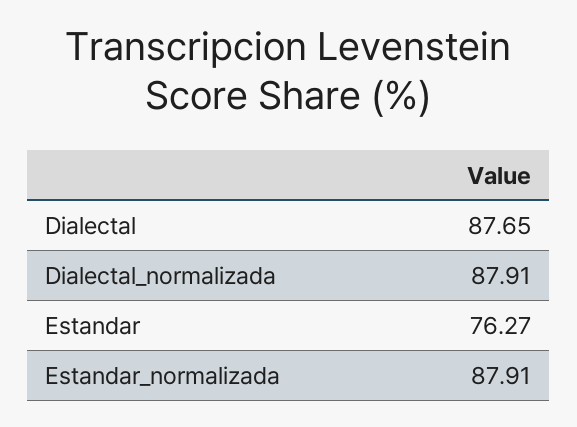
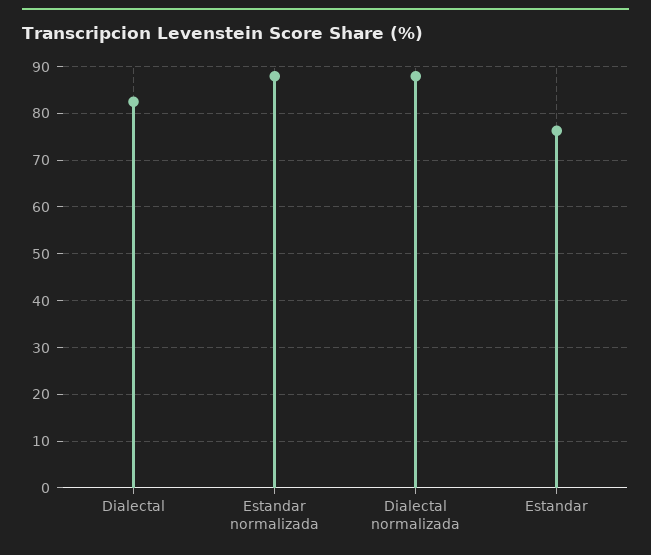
  {
-   "Dialectal": 87.65,
+   "Dialectal": 82,
    "Dialectal_normalizada": 87.91,
    "Estandar": 76.27,
    "Estandar_normalizada": 87.91
  }

